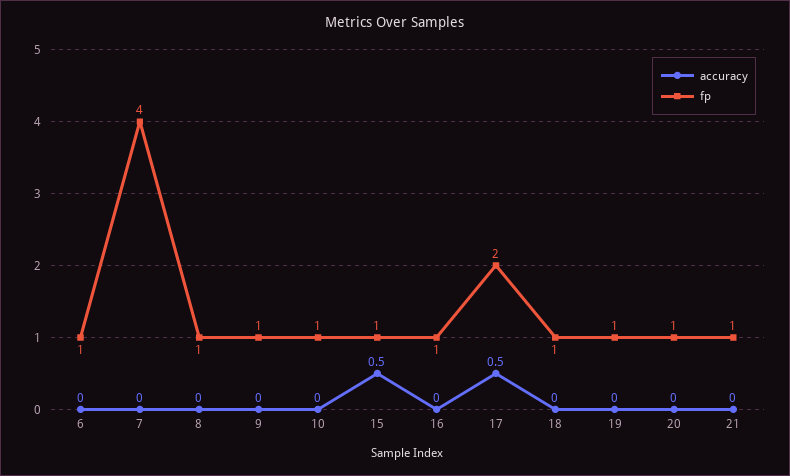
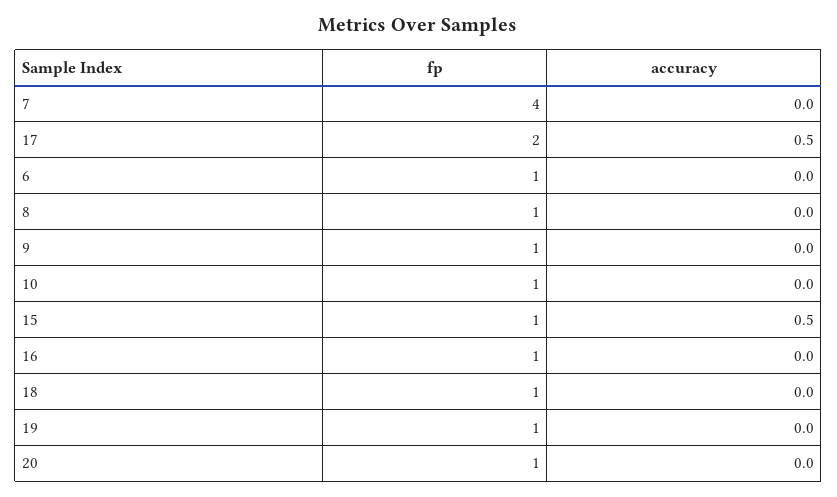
  {
    "accuracy": {
      "6": 0,
      "7": 0,
      "8": 0,
      "9": 0,
      "10": 0,
      "15": 0.5,
      "16": 0,
      "17": 0.5,
      "18": 0,
      "19": 0,
-     "20": 0,
+     "20": 0
-     "21": 0
    },
    "fp": {
      "6": 1,
      "7": 4,
      "8": 1,
      "9": 1,
      "10": 1,
      "15": 1,
      "16": 1,
      "17": 2,
      "18": 1,
      "19": 1,
-     "20": 1,
+     "20": 1
-     "21": 1
    }
  }

